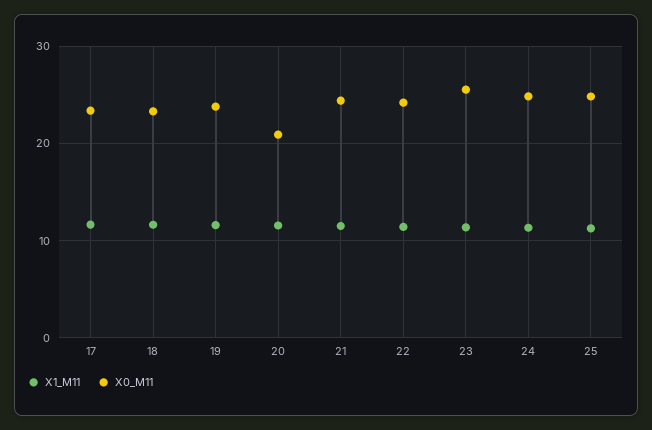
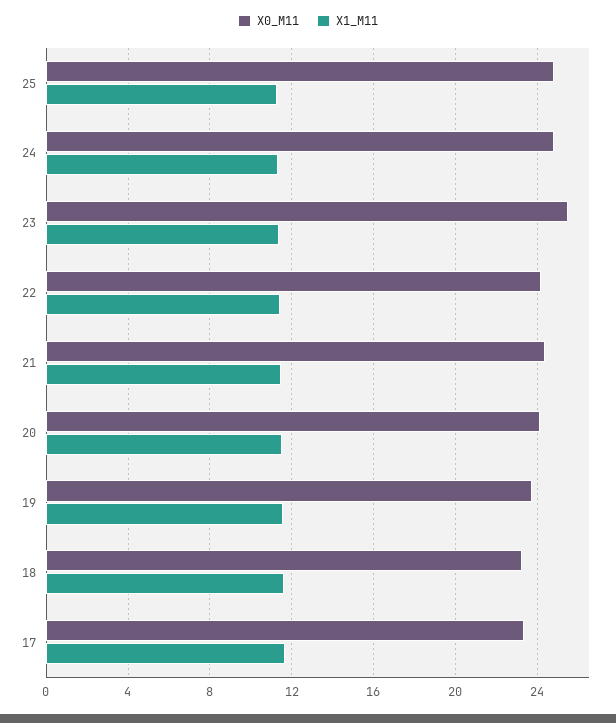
  {
    "X1_M11": {
      "17": 11.5,
      "18": 11.5,
      "19": 11.5,
      "20": 11.5,
      "21": 11.5,
      "22": 11.5,
      "23": 11.5,
      "24": 11.5,
      "25": 11.5
    },
    "X0_M11": {
      "17": 23.5,
      "18": 23.5,
      "19": 24,
-     "20": 21,
+     "20": 24,
      "21": 24.5,
      "22": 24,
      "23": 25.5,
      "24": 25,
      "25": 25
    }
  }

